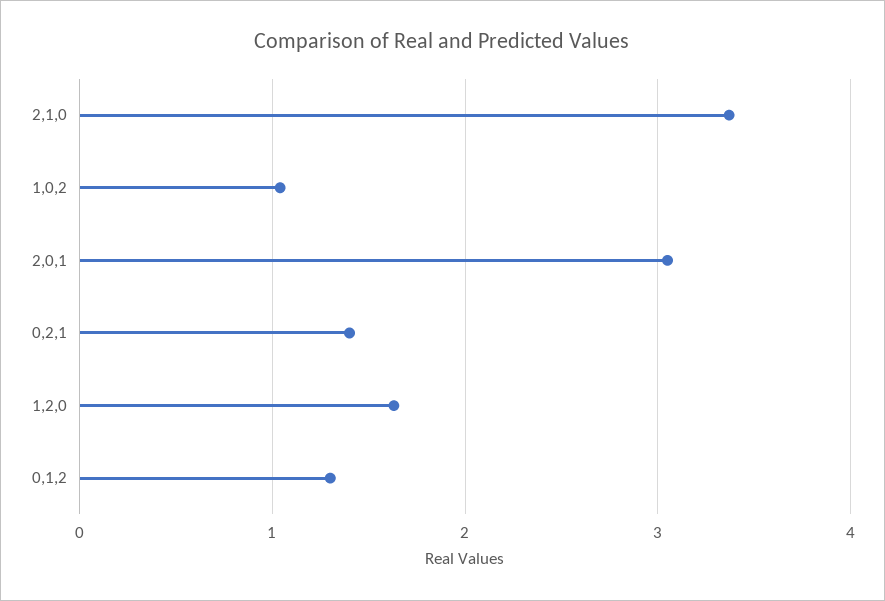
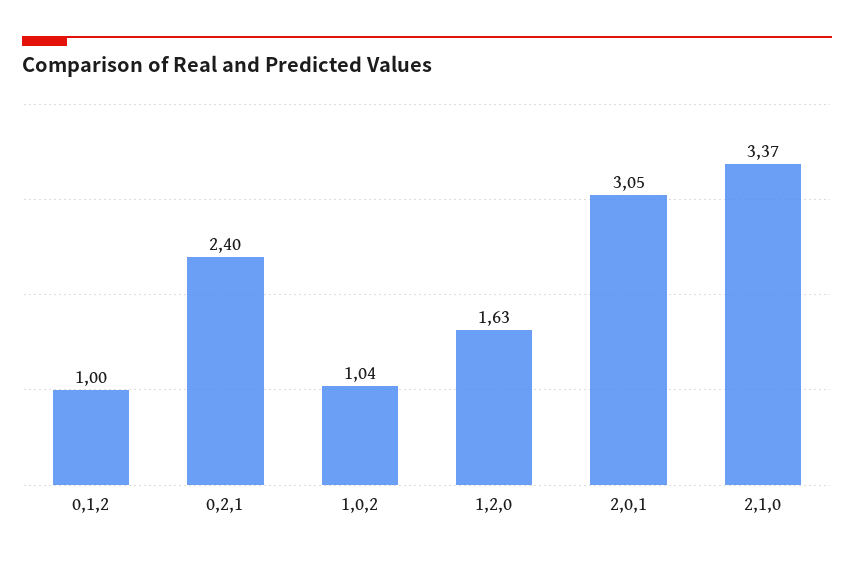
  {
    "2,1,0": 3.37,
    "1,0,2": 1.04,
    "2,0,1": 3.05,
-   "0,2,1": 1.4,
+   "0,2,1": 2.4,
    "1,2,0": 1.63,
-   "0,1,2": 1.3
+   "0,1,2": 1
  }

